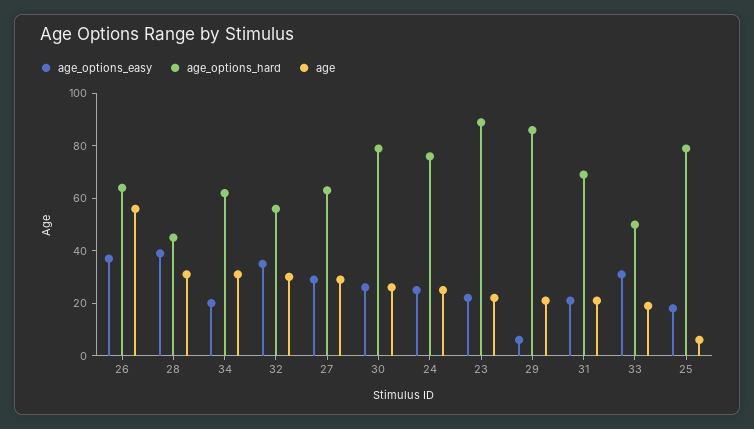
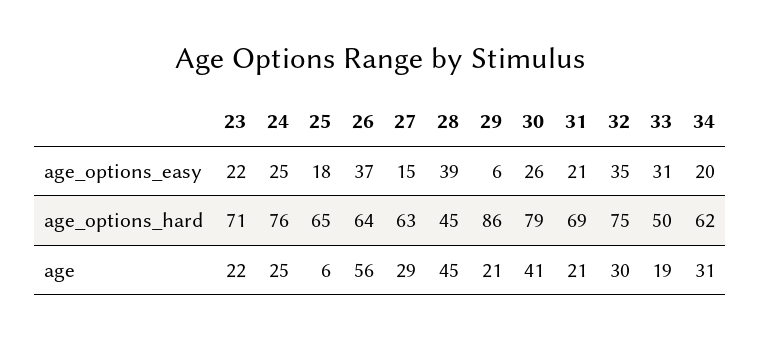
  {
    "age_options_easy": {
      "26": 37,
      "28": 39,
      "34": 20,
      "32": 35,
-     "27": 30,
+     "27": 15,
      "30": 26,
      "24": 25,
      "23": 22,
      "29": 6,
      "31": 21,
      "33": 31,
      "25": 18
    },
    "age_options_hard": {
      "26": 64,
      "28": 45,
      "34": 62,
-     "32": 55,
+     "32": 75,
      "27": 63,
      "30": 79,
      "24": 76,
-     "23": 90,
+     "23": 71,
      "29": 86,
      "31": 69,
      "33": 50,
-     "25": 80
+     "25": 65
    },
    "age": {
      "26": 56,
-     "28": 30,
+     "28": 45,
      "34": 31,
      "32": 30,
      "27": 29,
-     "30": 25,
+     "30": 41,
      "24": 25,
      "23": 22,
      "29": 21,
      "31": 21,
      "33": 19,
      "25": 6
    }
  }

